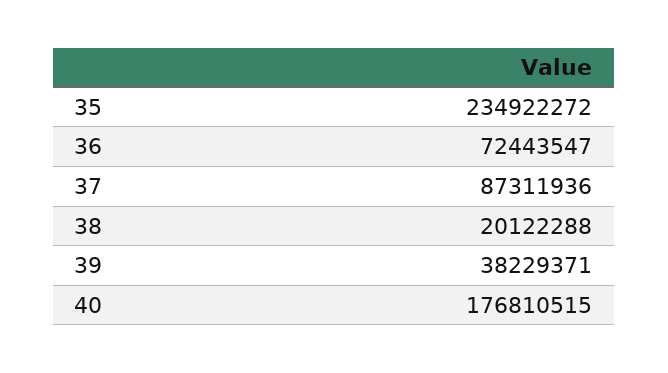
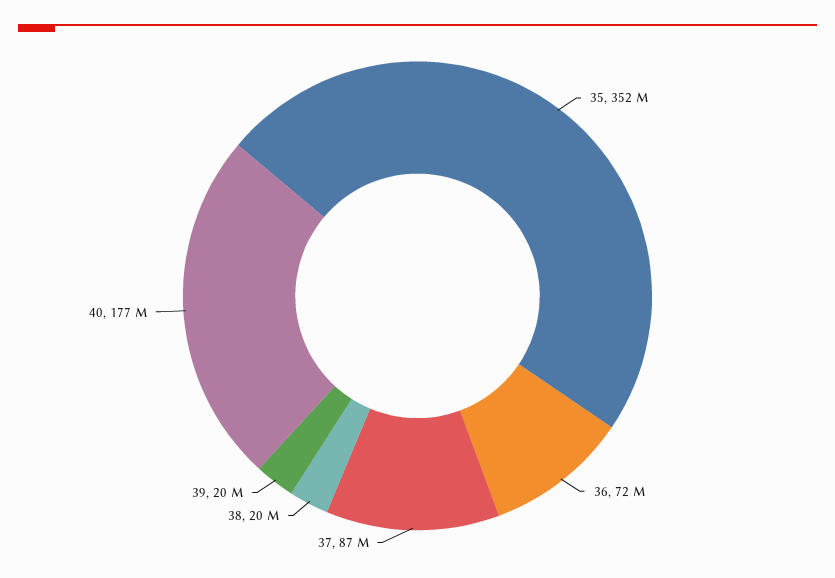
  {
-   "35": 234922272,
+   "35": 352000000,
    "36": 72443547,
    "37": 87311936,
    "38": 20122288,
-   "39": 38229371,
+   "39": 20000000,
    "40": 176810515
  }

